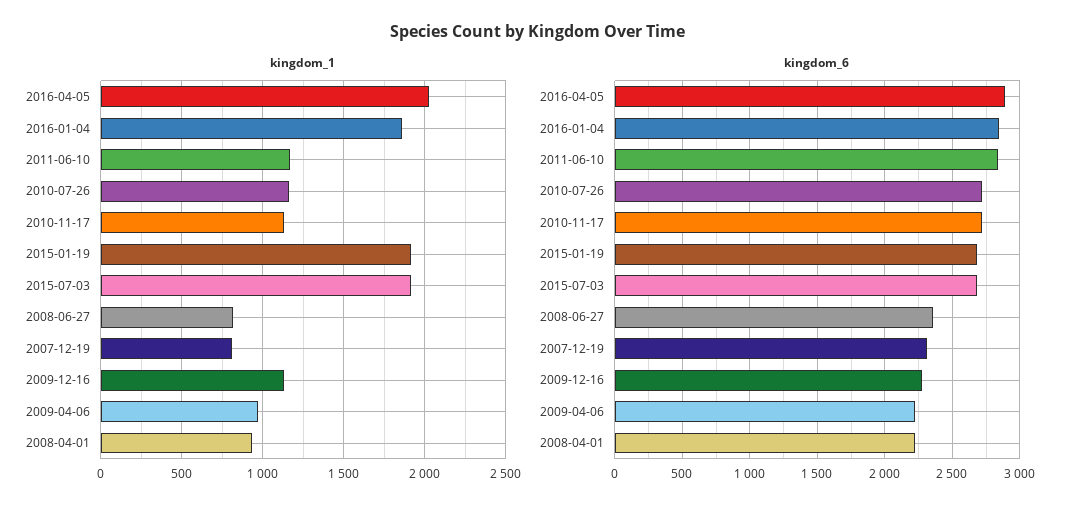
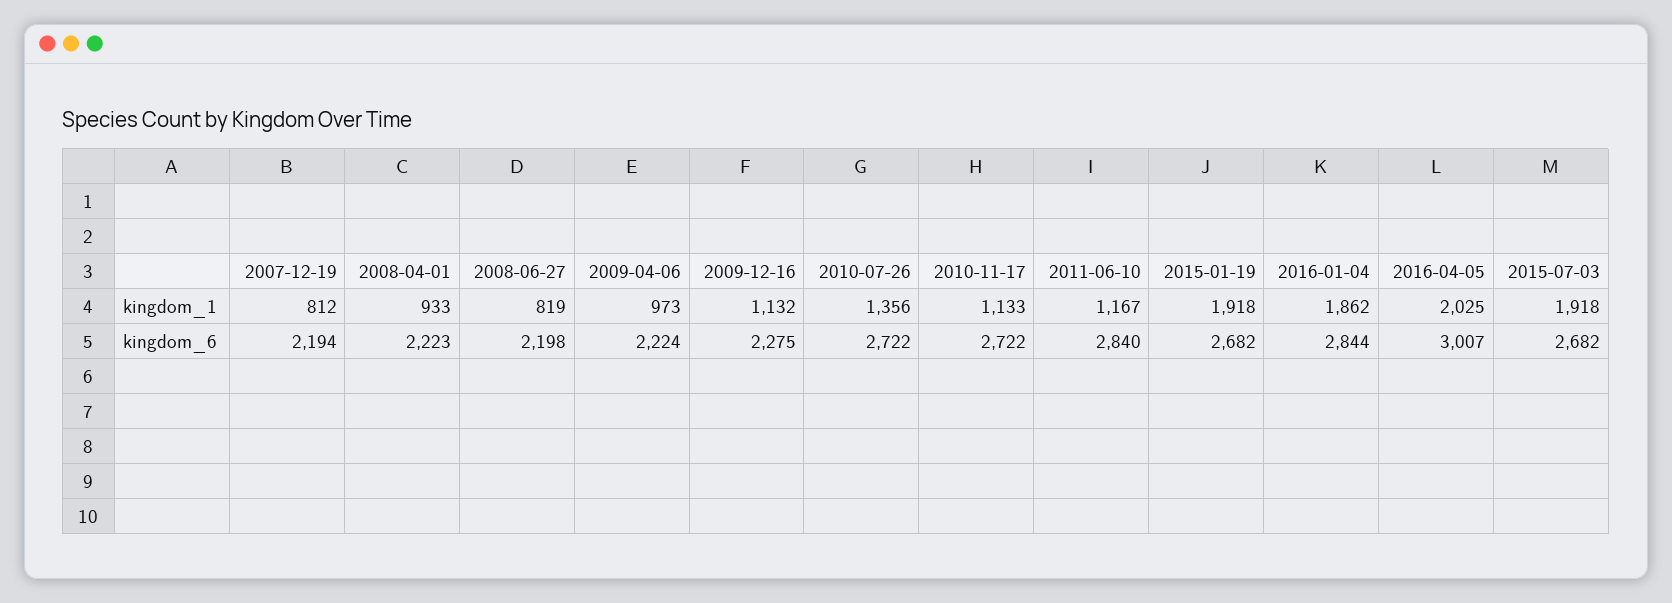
  {
    "kingdom_1": {
      "2016-04-05": 2025,
      "2016-01-04": 1862,
      "2011-06-10": 1167,
-     "2010-07-26": 1150,
+     "2010-07-26": 1356,
      "2010-11-17": 1133,
      "2015-01-19": 1918,
      "2015-07-03": 1918,
      "2008-06-27": 819,
      "2007-12-19": 812,
      "2009-12-16": 1132,
      "2009-04-06": 973,
      "2008-04-01": 933
    },
    "kingdom_6": {
-     "2016-04-05": 2900,
+     "2016-04-05": 3007,
      "2016-01-04": 2844,
      "2011-06-10": 2840,
      "2010-07-26": 2722,
      "2010-11-17": 2722,
      "2015-01-19": 2682,
      "2015-07-03": 2682,
-     "2008-06-27": 2350,
+     "2008-06-27": 2198,
-     "2007-12-19": 2300,
+     "2007-12-19": 2194,
      "2009-12-16": 2275,
      "2009-04-06": 2224,
      "2008-04-01": 2223
    }
  }

